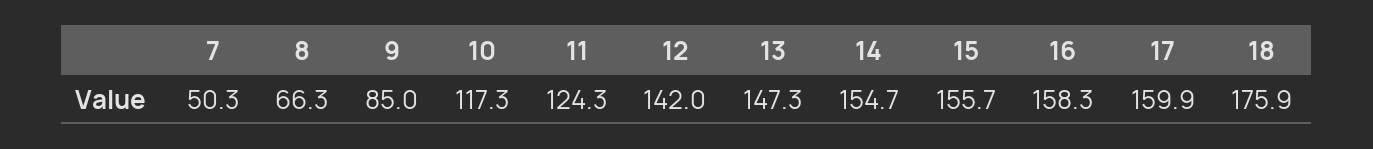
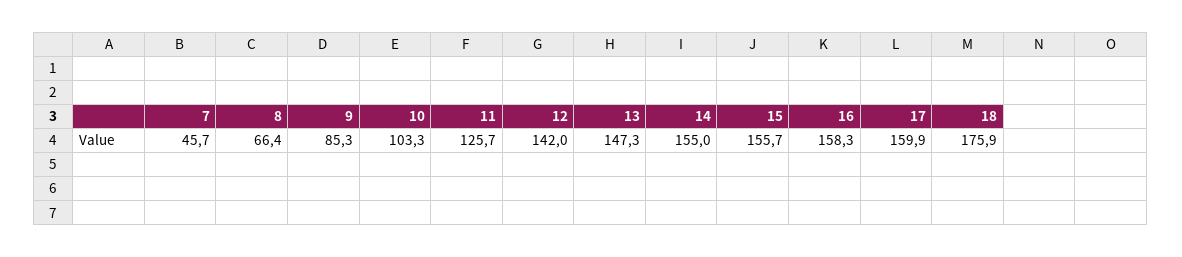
  {
-   "7": 50.3,
+   "7": 45.7,
-   "8": 66.3,
+   "8": 66.4,
-   "9": 85,
+   "9": 85.3,
-   "10": 117.3,
+   "10": 103.3,
-   "11": 124.3,
+   "11": 125.7,
    "12": 142,
    "13": 147.3,
-   "14": 154.7,
+   "14": 155,
    "15": 155.7,
    "16": 158.3,
    "17": 159.9,
    "18": 175.9
  }

